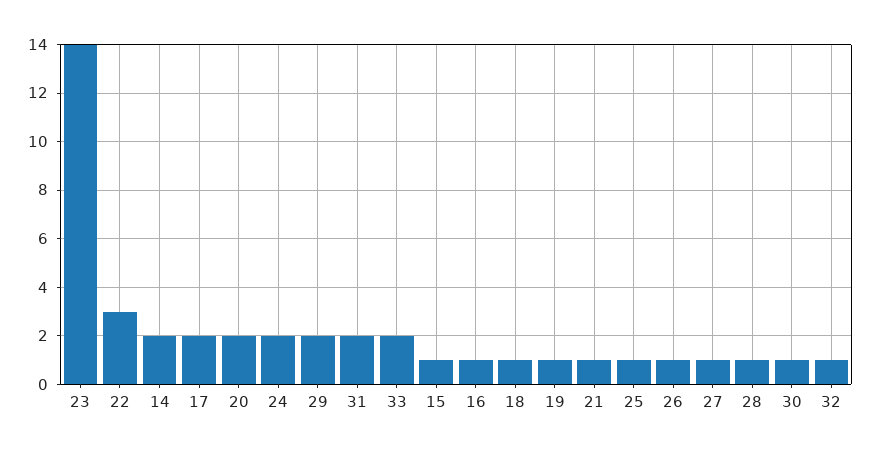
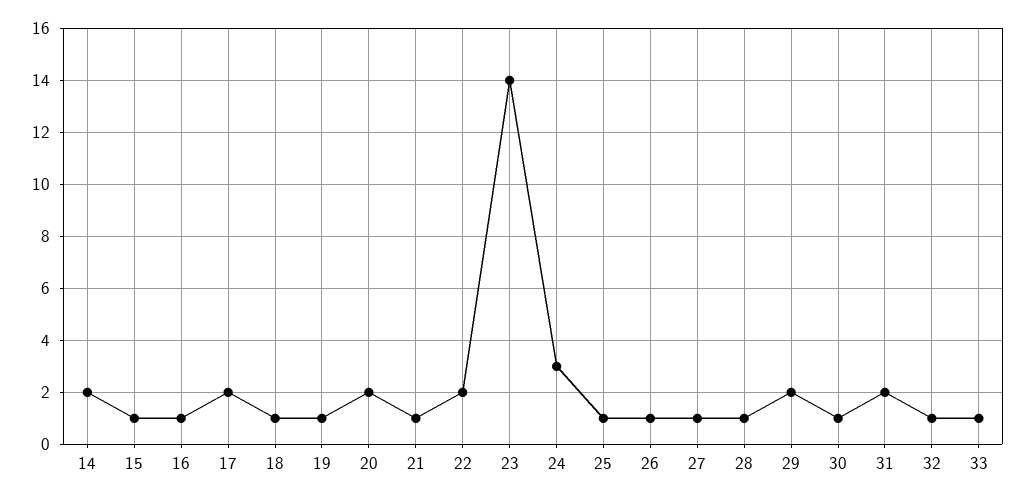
  {
    "23": 14,
-   "22": 3,
+   "22": 2,
    "14": 2,
    "17": 2,
    "20": 2,
-   "24": 2,
+   "24": 3,
    "29": 2,
    "31": 2,
-   "33": 2,
+   "33": 1,
    "15": 1,
    "16": 1,
    "18": 1,
    "19": 1,
    "21": 1,
    "25": 1,
    "26": 1,
    "27": 1,
    "28": 1,
    "30": 1,
    "32": 1
  }

